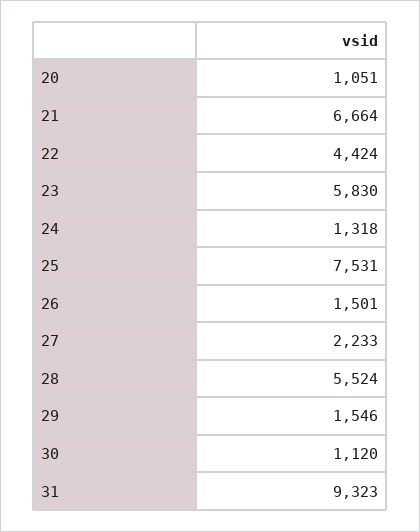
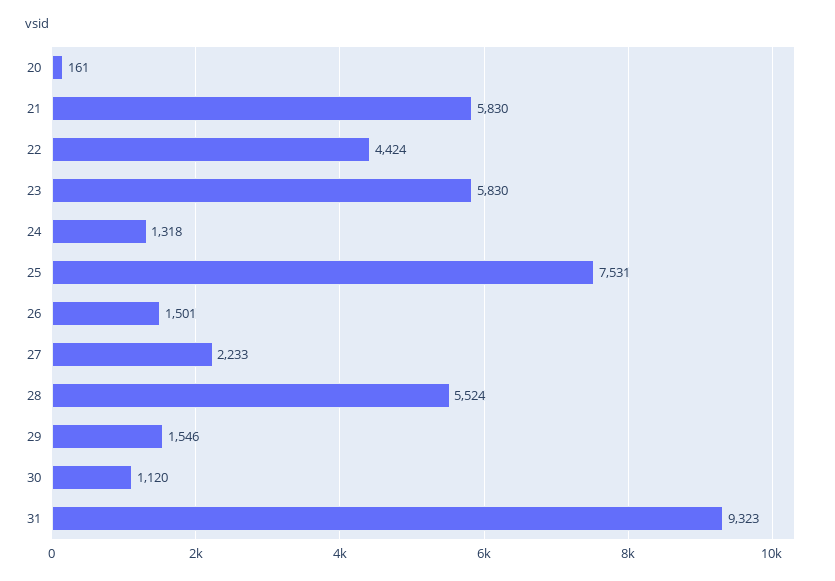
  {
-   "20": 1051,
+   "20": 161,
-   "21": 6664,
+   "21": 5830,
    "22": 4424,
    "23": 5830,
    "24": 1318,
    "25": 7531,
    "26": 1501,
    "27": 2233,
    "28": 5524,
    "29": 1546,
    "30": 1120,
    "31": 9323
  }

